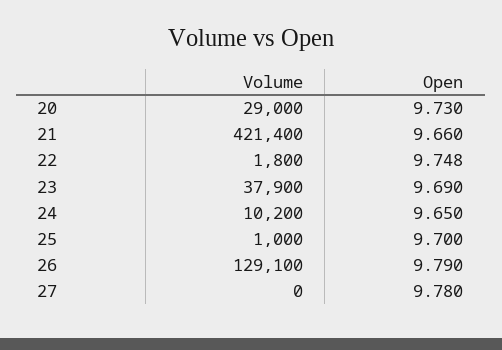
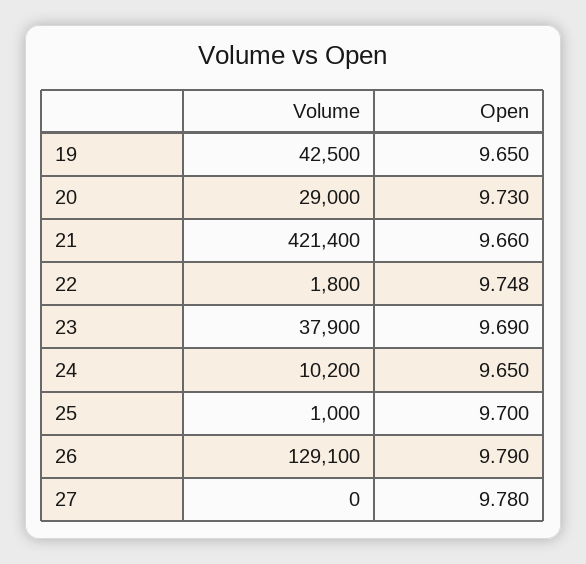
  {
    "Volume": {
      "20": 29000,
      "21": 421400,
      "22": 1800,
      "23": 37900,
      "24": 10200,
      "25": 1000,
      "26": 129100,
-     "27": 0
+     "27": 0,
+     "19": 42500
    },
    "Open": {
      "20": 9.73,
      "21": 9.66,
      "22": 9.748,
      "23": 9.69,
      "24": 9.65,
      "25": 9.7,
      "26": 9.79,
-     "27": 9.78
+     "27": 9.78,
+     "19": 9.65
    }
  }

